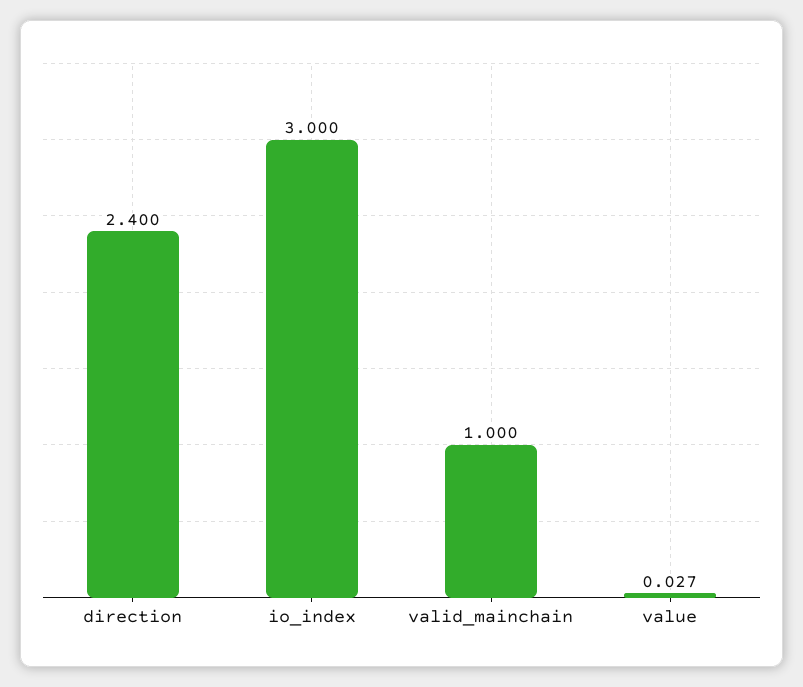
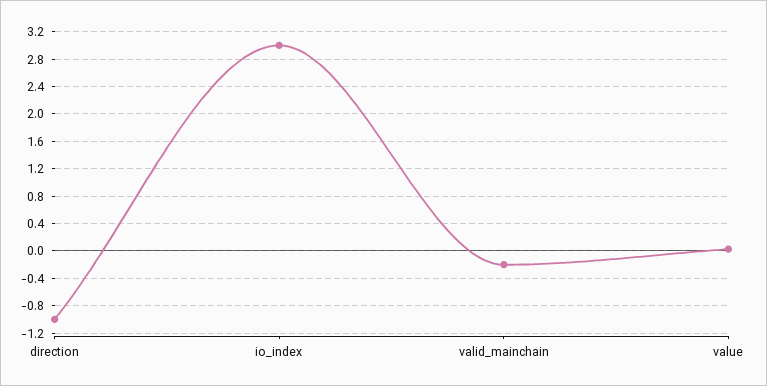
  {
-   "direction": 2.4,
+   "direction": -1,
    "io_index": 3,
-   "valid_mainchain": 1,
+   "valid_mainchain": -0.2,
    "value": 0.027
  }

